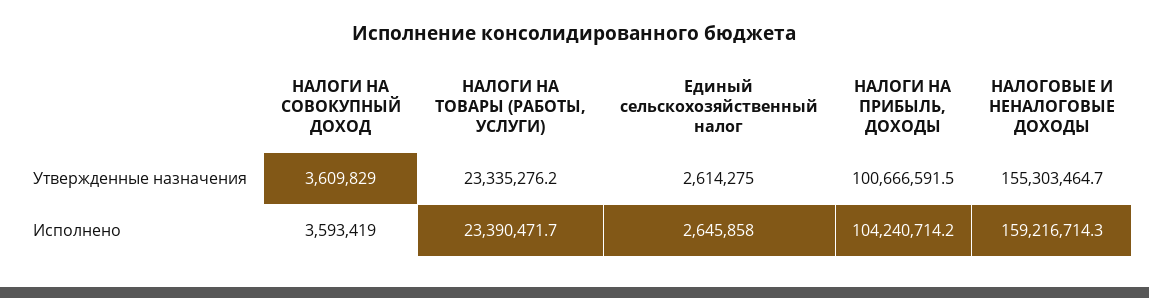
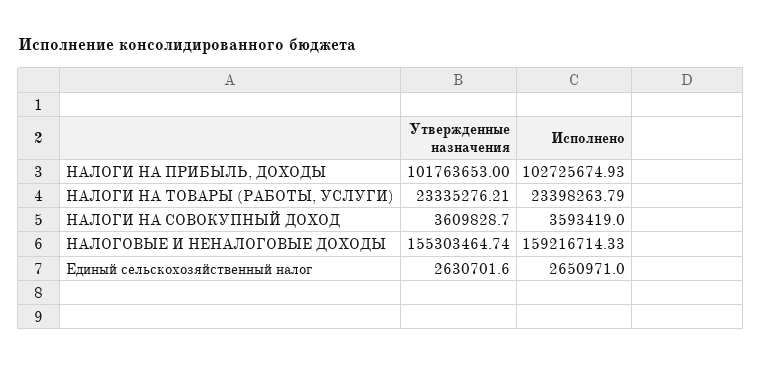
  {
    "НАЛОГИ НА СОВОКУПНЫЙ ДОХОД": {
      "Утвержденные назначения": 3609828.7,
      "Исполнено": 3593419
    },
    "НАЛОГИ НА ТОВАРЫ (РАБОТЫ, УСЛУГИ)": {
      "Утвержденные назначения": 23335276.21,
-     "Исполнено": 23390471.7
+     "Исполнено": 23398263.79
    },
    "Единый сельскохозяйственный налог": {
-     "Утвержденные назначения": 2614275,
+     "Утвержденные назначения": 2630701.6,
-     "Исполнено": 2645858
+     "Исполнено": 2650971
    },
    "НАЛОГИ НА ПРИБЫЛЬ, ДОХОДЫ": {
-     "Утвержденные назначения": 100666591.5,
+     "Утвержденные назначения": 101763653,
-     "Исполнено": 104240714.2
+     "Исполнено": 102725674.93
    },
    "НАЛОГОВЫЕ И НЕНАЛОГОВЫЕ ДОХОДЫ": {
      "Утвержденные назначения": 155303464.74,
      "Исполнено": 159216714.33
    }
  }

